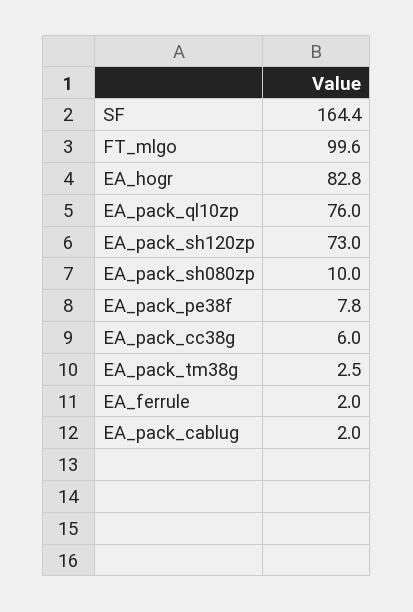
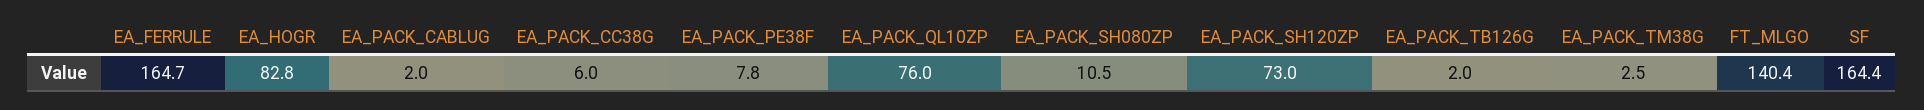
  {
    "SF": 164.4,
-   "FT_mlgo": 99.6,
+   "FT_mlgo": 140.4,
    "EA_hogr": 82.8,
    "EA_pack_ql10zp": 76,
    "EA_pack_sh120zp": 73,
-   "EA_pack_sh080zp": 10,
+   "EA_pack_sh080zp": 10.5,
    "EA_pack_pe38f": 7.8,
    "EA_pack_cc38g": 6,
    "EA_pack_tm38g": 2.5,
-   "EA_ferrule": 2,
+   "EA_ferrule": 164.7,
-   "EA_pack_cablug": 2
+   "EA_pack_cablug": 2,
+   "EA_PACK_TB126G": 2
  }

